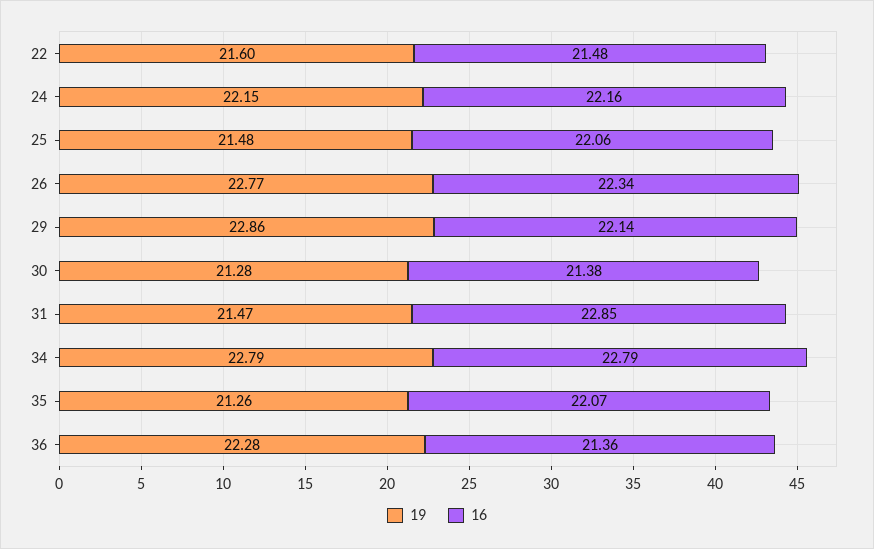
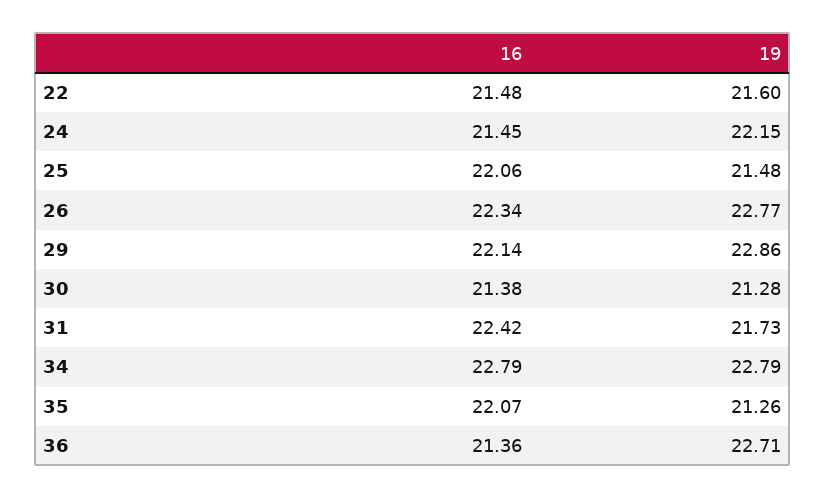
  {
    "19": {
      "22": 21.6,
      "24": 22.15,
      "25": 21.48,
      "26": 22.77,
      "29": 22.86,
      "30": 21.28,
-     "31": 21.47,
+     "31": 21.73,
      "34": 22.79,
      "35": 21.26,
-     "36": 22.28
+     "36": 22.71
    },
    "16": {
      "22": 21.48,
-     "24": 22.16,
+     "24": 21.45,
      "25": 22.06,
      "26": 22.34,
      "29": 22.14,
      "30": 21.38,
-     "31": 22.85,
+     "31": 22.42,
      "34": 22.79,
      "35": 22.07,
      "36": 21.36
    }
  }

